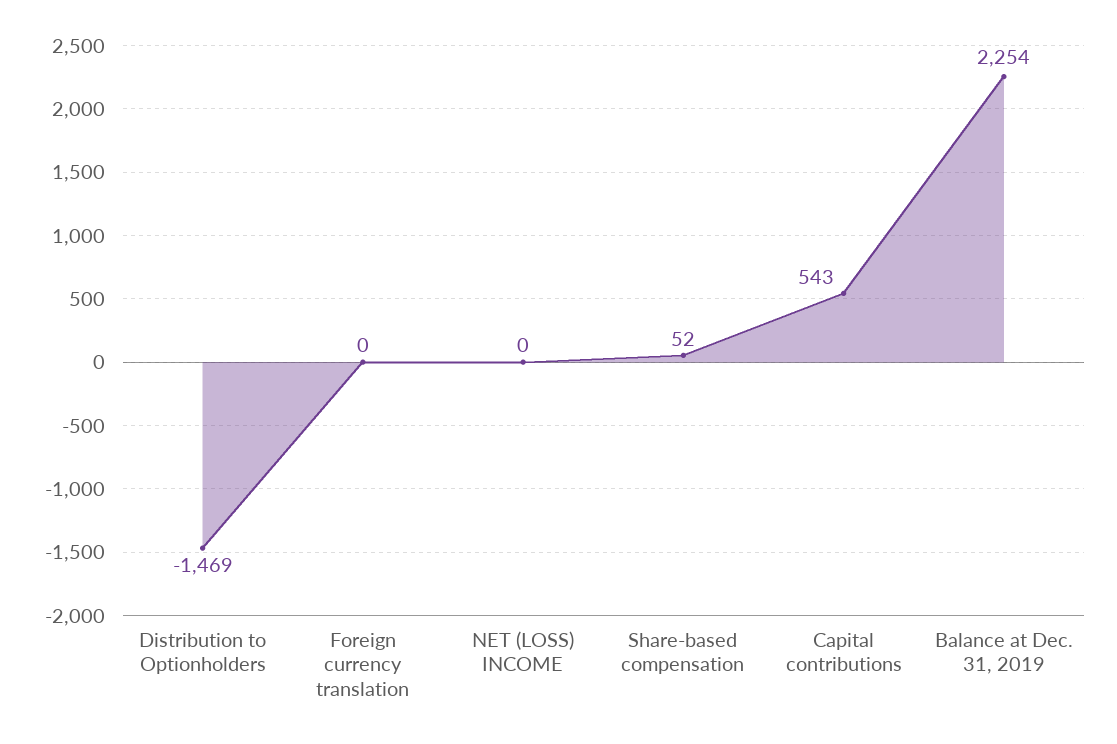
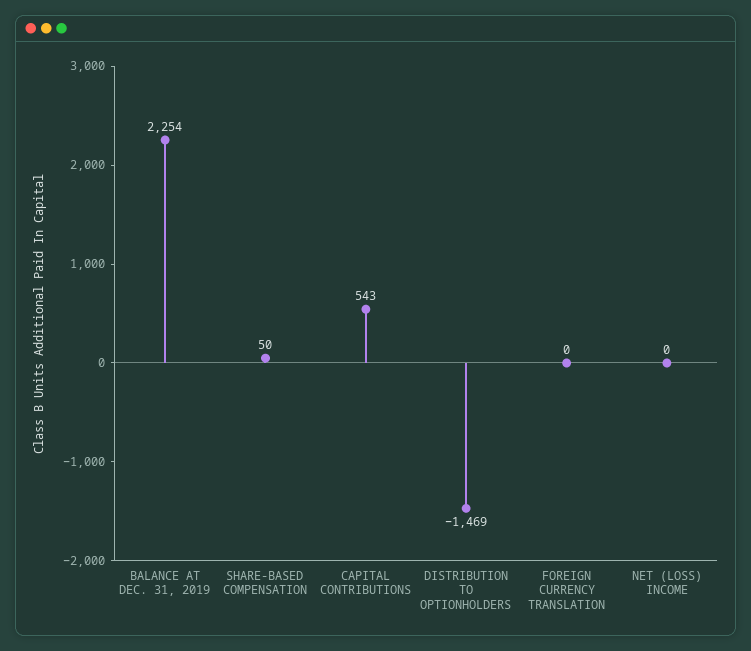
  {
    "Distribution to Optionholders": -1469,
    "Foreign currency translation": 0,
    "NET (LOSS) INCOME": 0,
-   "Share-based compensation": 52,
+   "Share-based compensation": 50,
    "Capital contributions": 543,
    "Balance at Dec. 31, 2019": 2254
  }

